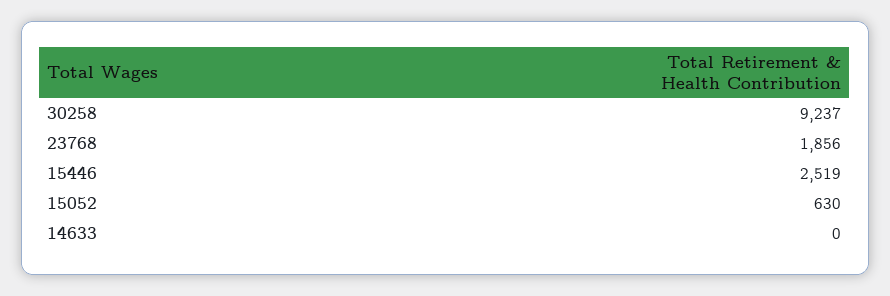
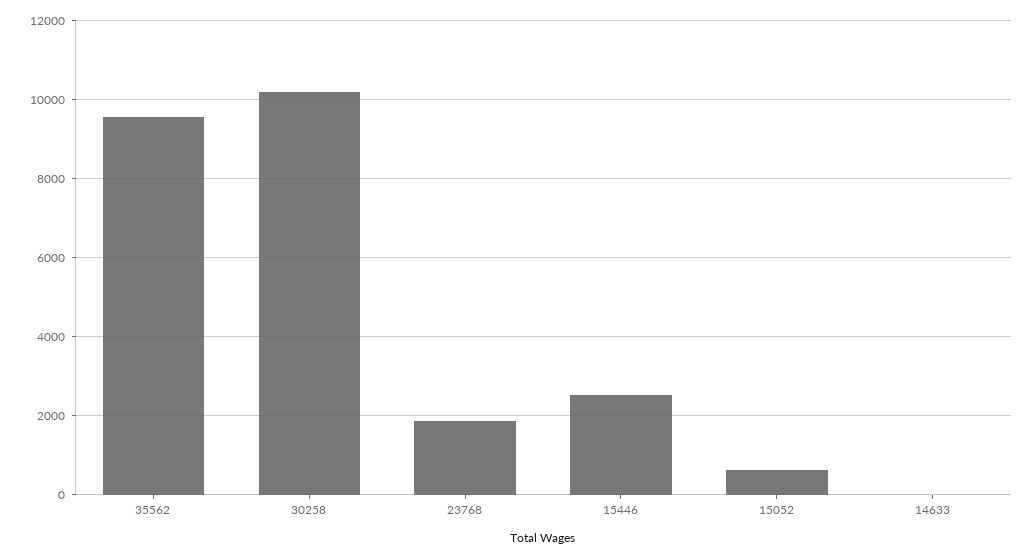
  {
-   "30258": 9237,
+   "30258": 10200,
    "23768": 1856,
    "15446": 2519,
    "15052": 630,
-   "14633": 0
+   "14633": 0,
+   "35562": 9600
  }

